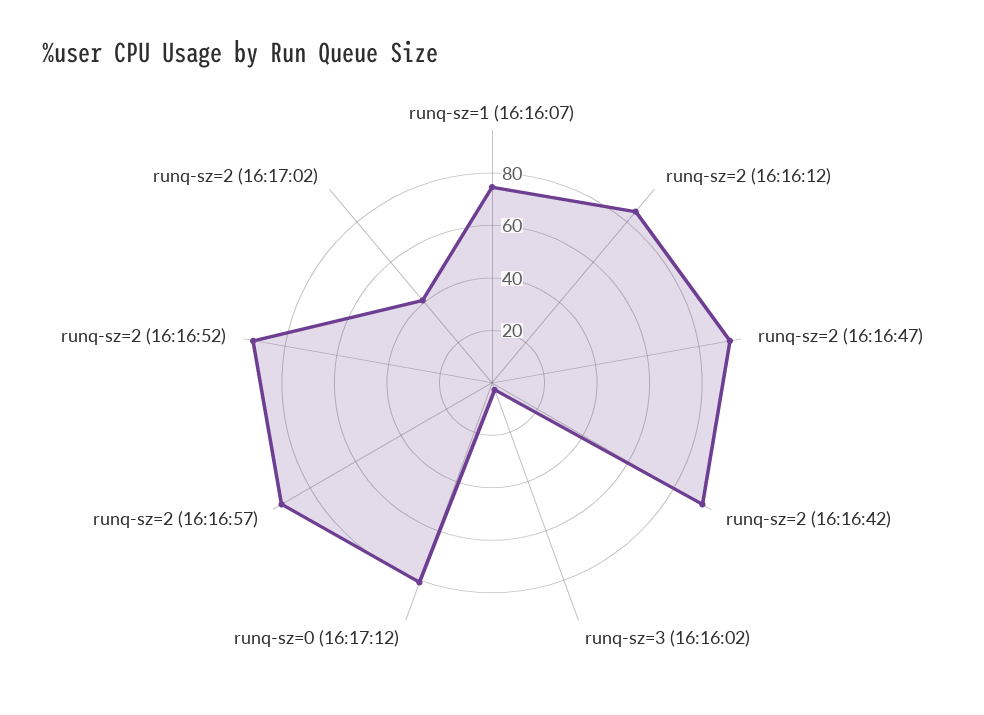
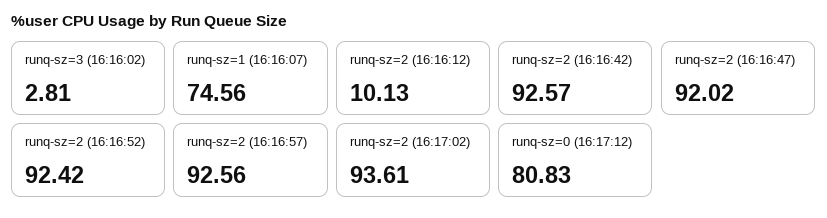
  {
    "runq-sz=1 (16:16:07)": 74.56,
-   "runq-sz=2 (16:16:12)": 85,
+   "runq-sz=2 (16:16:12)": 10.13,
    "runq-sz=2 (16:16:47)": 92.02,
    "runq-sz=2 (16:16:42)": 92.57,
    "runq-sz=3 (16:16:02)": 2.81,
    "runq-sz=0 (16:17:12)": 80.83,
    "runq-sz=2 (16:16:57)": 92.56,
    "runq-sz=2 (16:16:52)": 92.42,
-   "runq-sz=2 (16:17:02)": 40
+   "runq-sz=2 (16:17:02)": 93.61
  }

